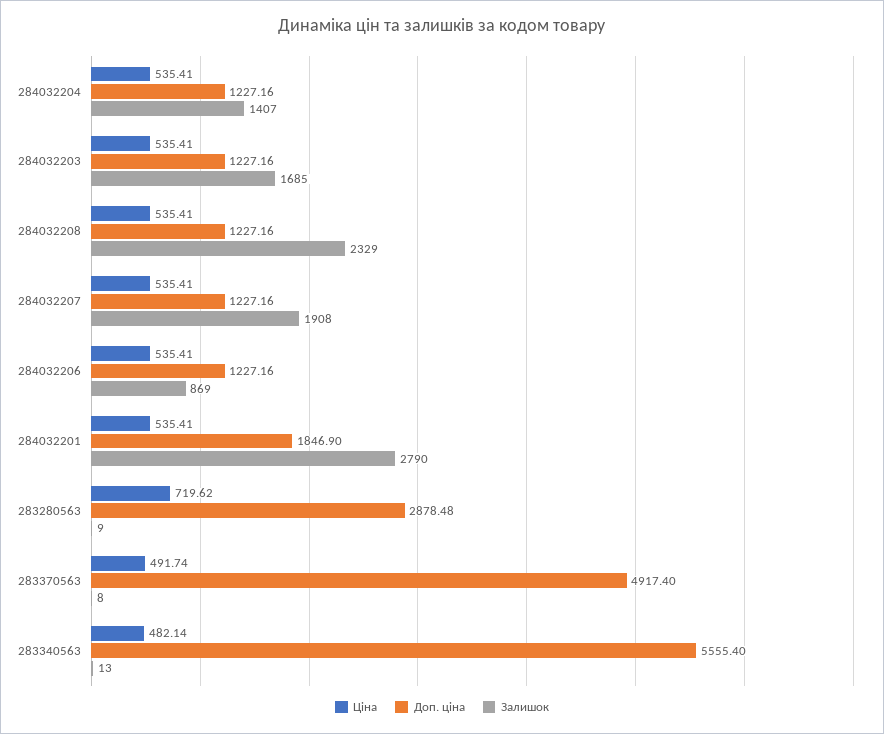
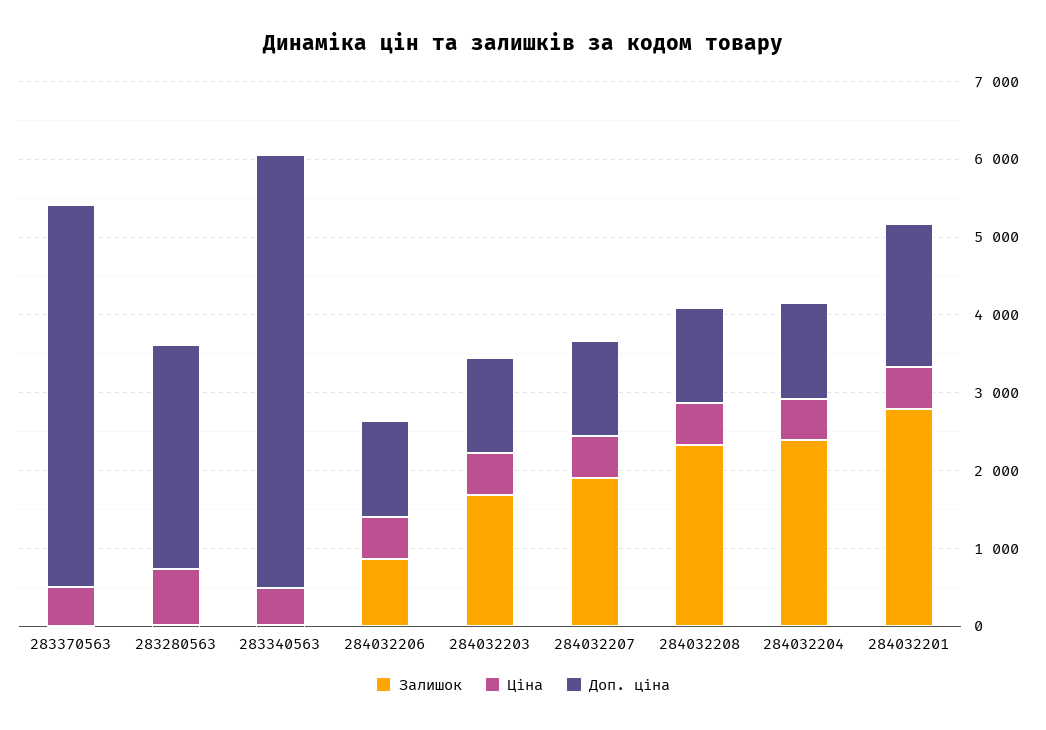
  {
    "Ціна": {
      "284032204": 535.41,
      "284032203": 535.41,
      "284032208": 535.41,
      "284032207": 535.41,
      "284032206": 535.41,
      "284032201": 535.41,
      "283280563": 719.62,
      "283370563": 491.74,
      "283340563": 482.14
    },
    "Доп. ціна": {
      "284032204": 1227.16,
      "284032203": 1227.16,
      "284032208": 1227.16,
      "284032207": 1227.16,
      "284032206": 1227.16,
      "284032201": 1846.9,
      "283280563": 2878.48,
      "283370563": 4917.4,
      "283340563": 5555.4
    },
    "Залишок": {
-     "284032204": 1407,
+     "284032204": 2400,
      "284032203": 1685,
      "284032208": 2329,
      "284032207": 1908,
      "284032206": 869,
      "284032201": 2790,
      "283280563": 9,
      "283370563": 8,
      "283340563": 13
    }
  }

